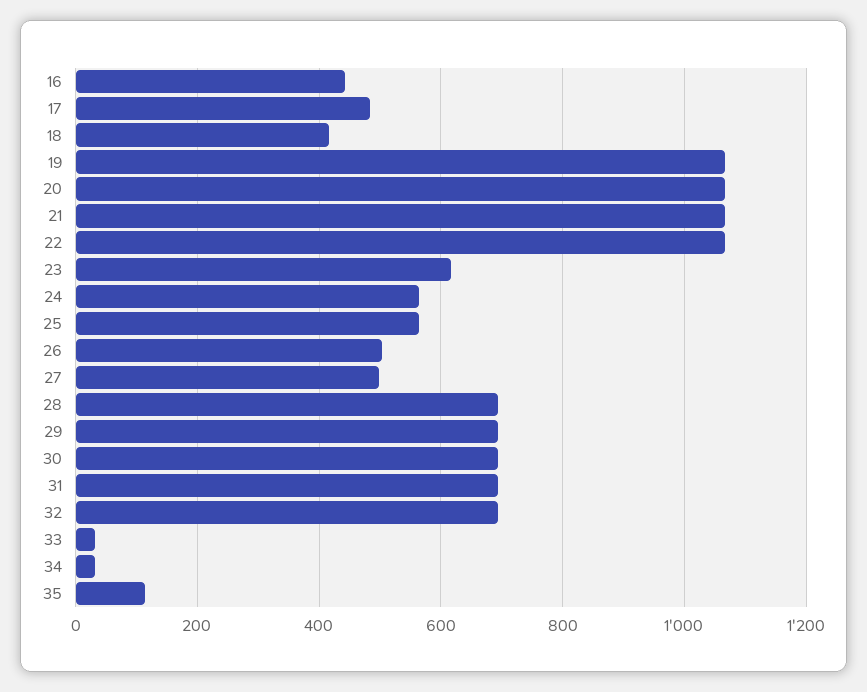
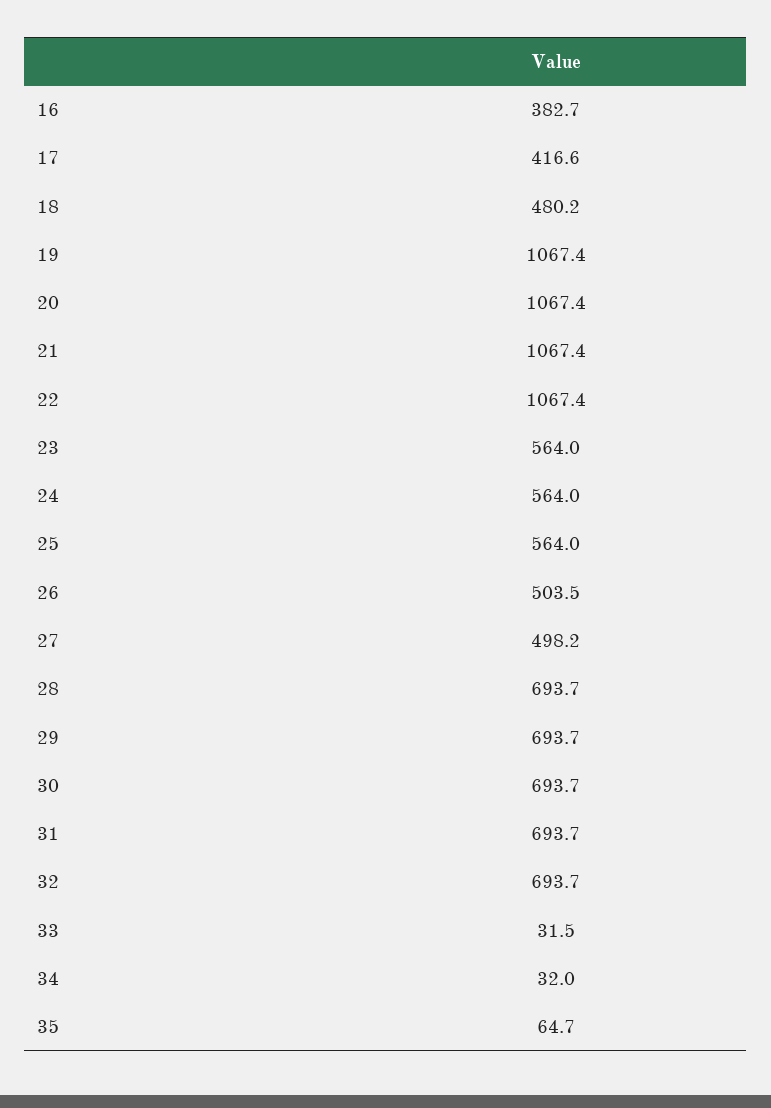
  {
-   "16": 440,
+   "16": 382.7,
-   "17": 480,
+   "17": 416.6,
-   "18": 420,
+   "18": 480.2,
    "19": 1067.4,
    "20": 1067.4,
    "21": 1067.4,
    "22": 1067.4,
-   "23": 620,
+   "23": 564,
    "24": 564,
    "25": 564,
    "26": 503.5,
    "27": 498.2,
    "28": 693.7,
    "29": 693.7,
    "30": 693.7,
    "31": 693.7,
    "32": 693.7,
    "33": 31.5,
    "34": 32,
-   "35": 120
+   "35": 64.7
  }

